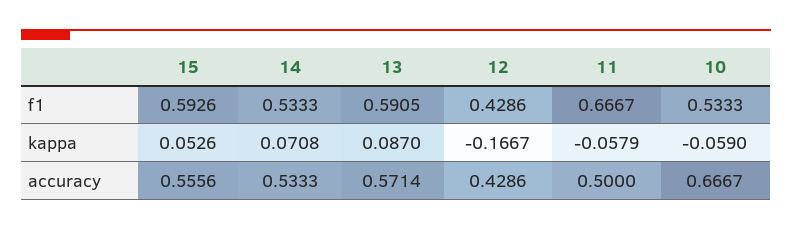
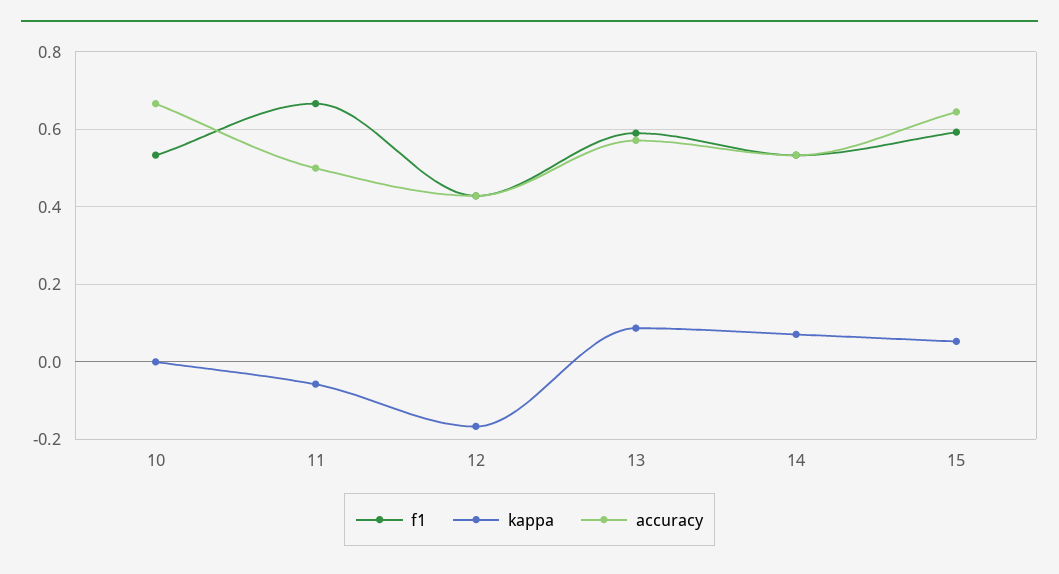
  {
    "f1": {
      "15": 0.5926,
      "14": 0.5333,
      "13": 0.5905,
      "12": 0.4286,
      "11": 0.6667,
      "10": 0.5333
    },
    "kappa": {
      "15": 0.0526,
      "14": 0.0708,
      "13": 0.087,
      "12": -0.1667,
      "11": -0.0579,
-     "10": -0.059
+     "10": 0
    },
    "accuracy": {
-     "15": 0.5556,
+     "15": 0.64,
      "14": 0.5333,
      "13": 0.5714,
      "12": 0.4286,
      "11": 0.5,
      "10": 0.6667
    }
  }

